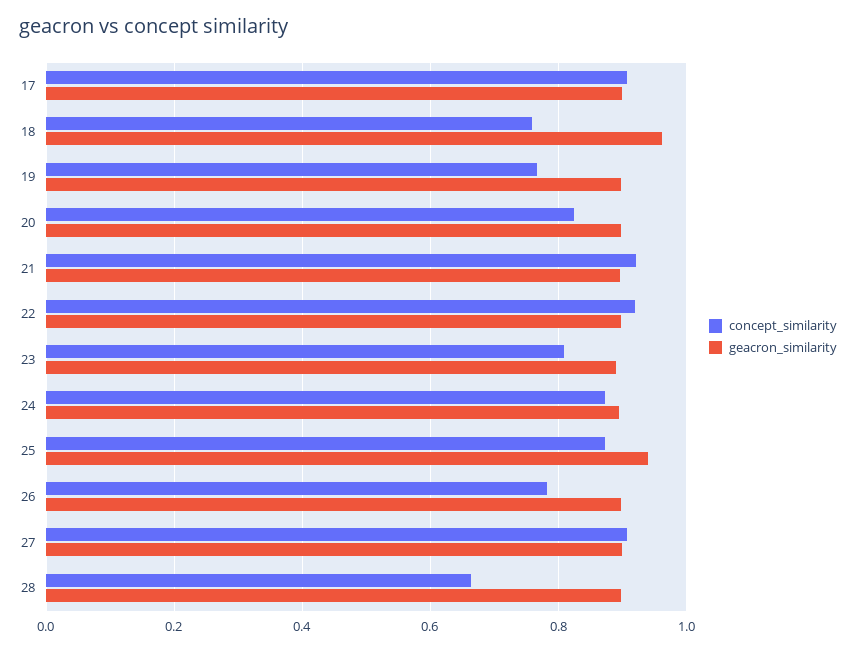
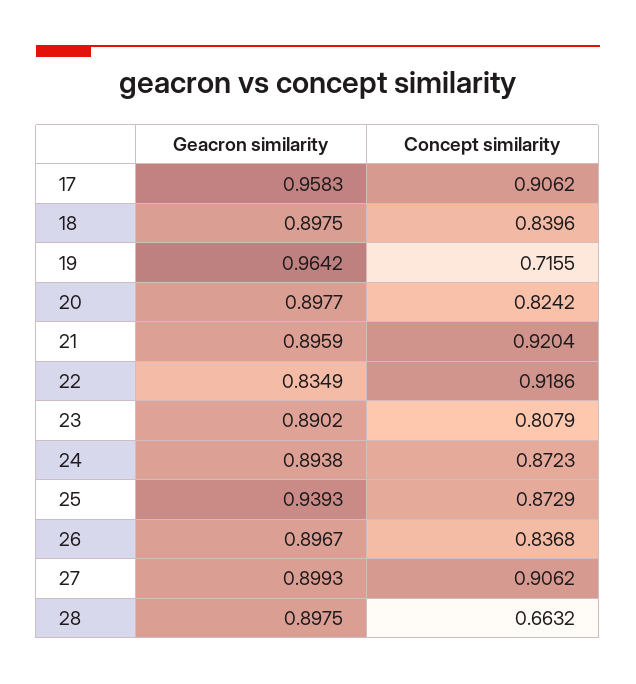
  {
    "concept_similarity": {
      "17": 0.9062,
-     "18": 0.76,
+     "18": 0.8396,
-     "19": 0.76,
+     "19": 0.7155,
      "20": 0.8242,
      "21": 0.9204,
      "22": 0.9186,
      "23": 0.8079,
      "24": 0.8723,
      "25": 0.8729,
-     "26": 0.78,
+     "26": 0.8368,
      "27": 0.9062,
      "28": 0.6632
    },
    "geacron_similarity": {
-     "17": 0.9,
+     "17": 0.9583,
-     "18": 0.96,
+     "18": 0.8975,
-     "19": 0.9,
+     "19": 0.9642,
      "20": 0.8977,
      "21": 0.8959,
-     "22": 0.9,
+     "22": 0.8349,
      "23": 0.8902,
      "24": 0.8938,
      "25": 0.9393,
      "26": 0.8967,
      "27": 0.8993,
      "28": 0.8975
    }
  }

